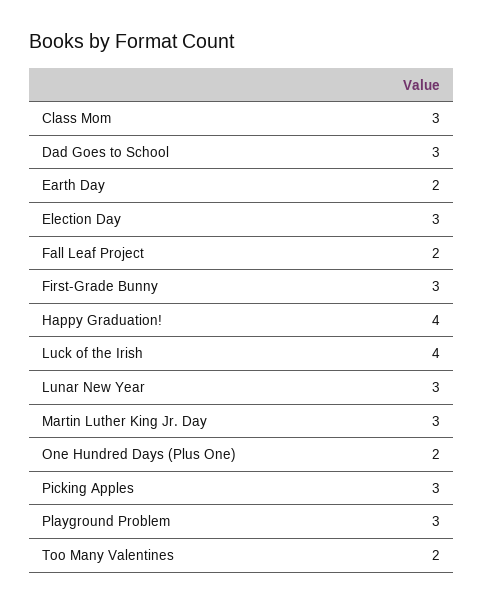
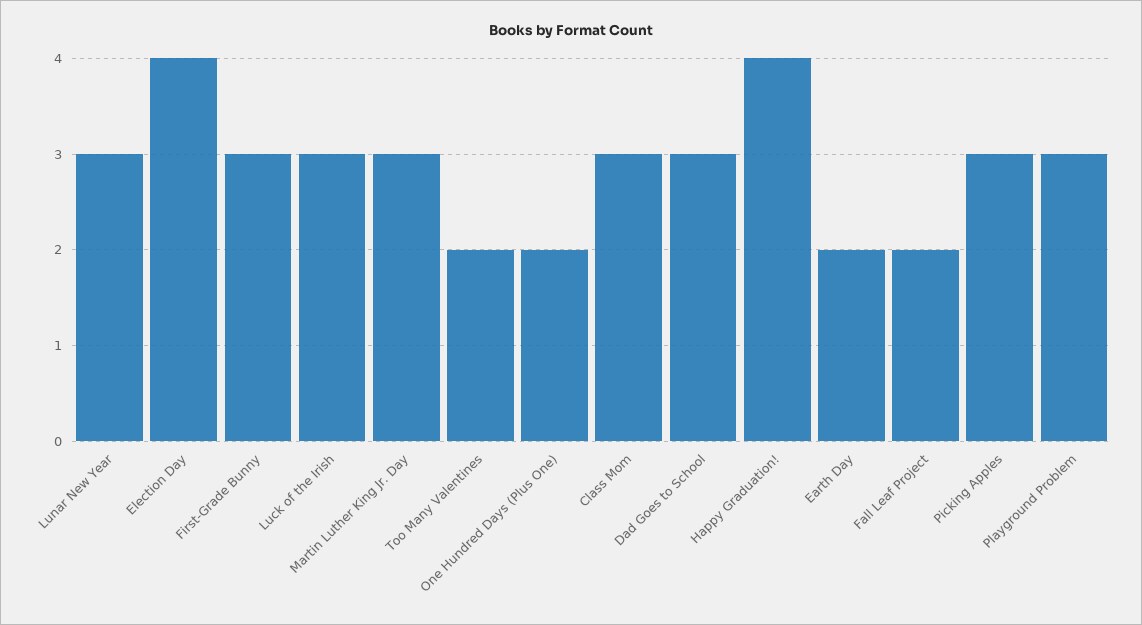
  {
    "Class Mom": 3,
    "Dad Goes to School": 3,
    "Earth Day": 2,
-   "Election Day": 3,
+   "Election Day": 4,
    "Fall Leaf Project": 2,
    "First-Grade Bunny": 3,
    "Happy Graduation!": 4,
-   "Luck of the Irish": 4,
+   "Luck of the Irish": 3,
    "Lunar New Year": 3,
    "Martin Luther King Jr. Day": 3,
    "One Hundred Days (Plus One)": 2,
    "Picking Apples": 3,
    "Playground Problem": 3,
    "Too Many Valentines": 2
  }

